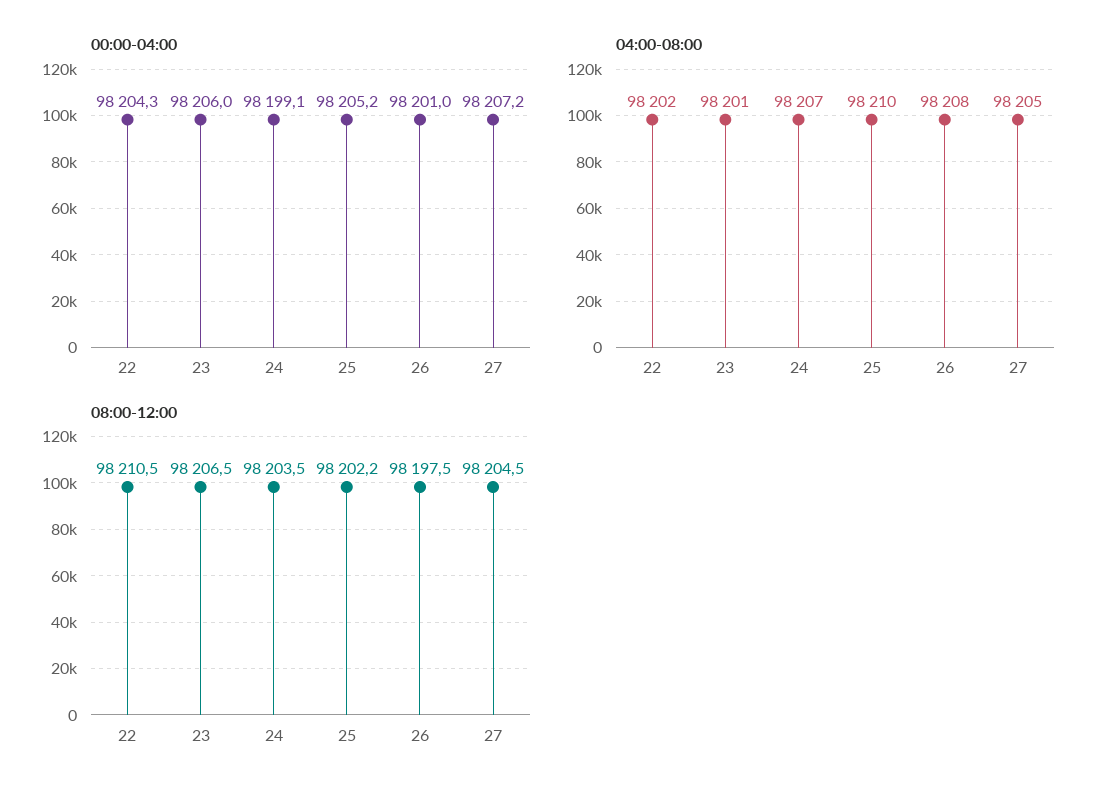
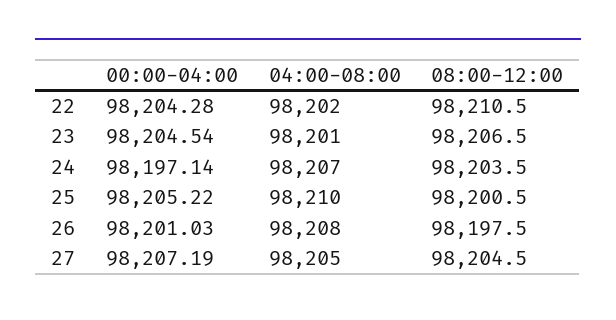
  {
    "00:00-04:00": {
      "22": 98204.28,
-     "23": 98206,
+     "23": 98204.54,
-     "24": 98199.1,
+     "24": 98197.14,
      "25": 98205.22,
      "26": 98201.03,
      "27": 98207.19
    },
    "04:00-08:00": {
      "22": 98202,
      "23": 98201,
      "24": 98207,
      "25": 98210,
      "26": 98208,
      "27": 98205
    },
    "08:00-12:00": {
      "22": 98210.5,
      "23": 98206.5,
      "24": 98203.5,
-     "25": 98202.2,
+     "25": 98200.5,
      "26": 98197.5,
      "27": 98204.5
    }
  }

